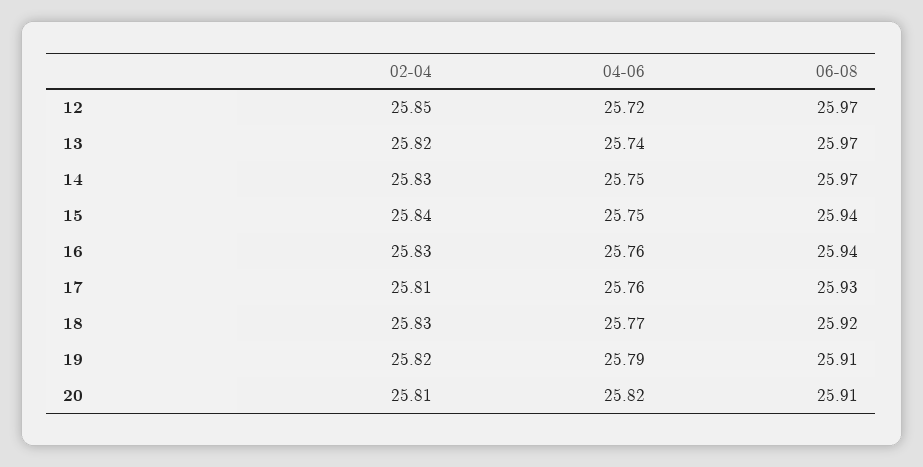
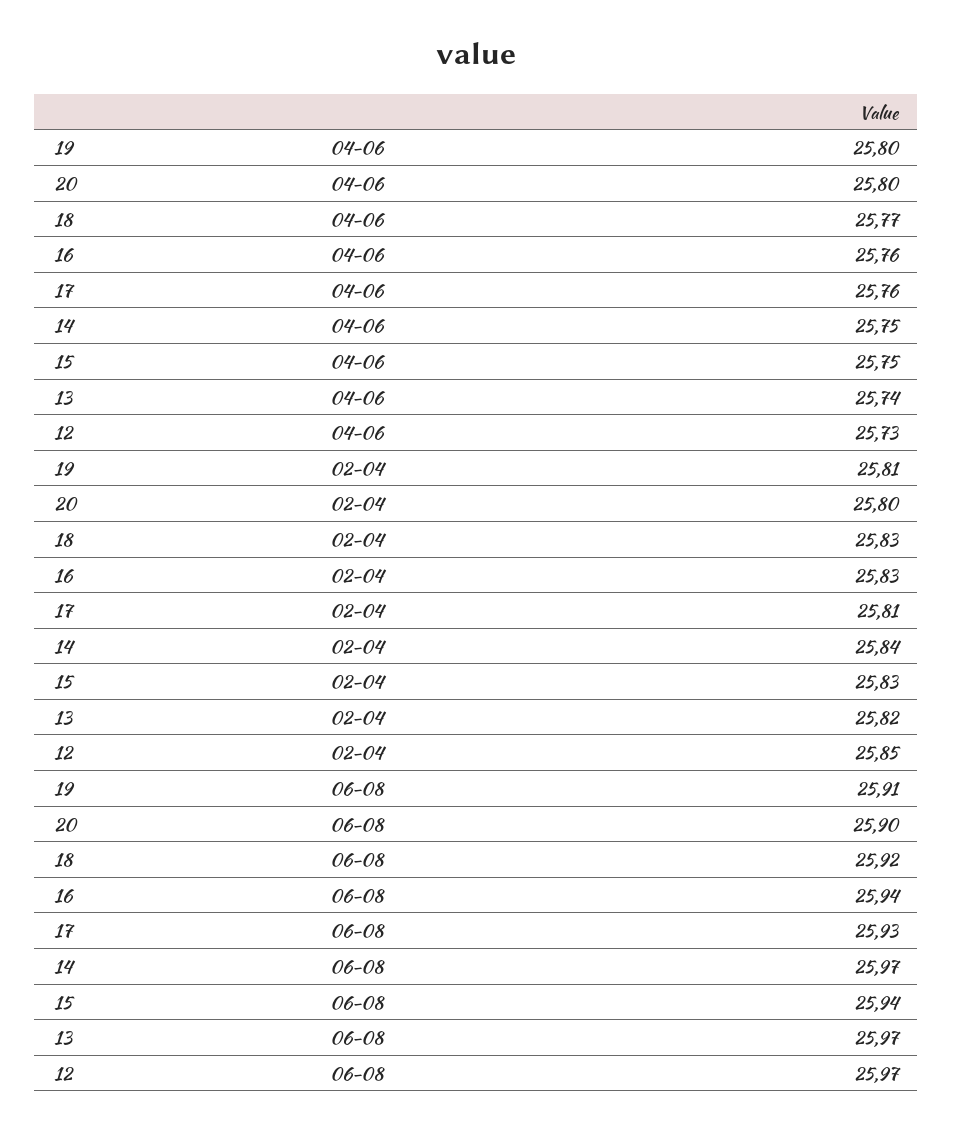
  {
    "02-04": {
      "12": 25.85,
      "13": 25.82,
-     "14": 25.83,
+     "14": 25.84,
-     "15": 25.84,
+     "15": 25.83,
      "16": 25.83,
      "17": 25.81,
      "18": 25.83,
-     "19": 25.82,
+     "19": 25.81,
-     "20": 25.81
+     "20": 25.8
    },
    "04-06": {
-     "12": 25.72,
+     "12": 25.73,
      "13": 25.74,
      "14": 25.75,
      "15": 25.75,
      "16": 25.76,
      "17": 25.76,
      "18": 25.77,
-     "19": 25.79,
+     "19": 25.8,
-     "20": 25.82
+     "20": 25.8
    },
    "06-08": {
      "12": 25.97,
      "13": 25.97,
      "14": 25.97,
      "15": 25.94,
      "16": 25.94,
      "17": 25.93,
      "18": 25.92,
      "19": 25.91,
-     "20": 25.91
+     "20": 25.9
    }
  }

